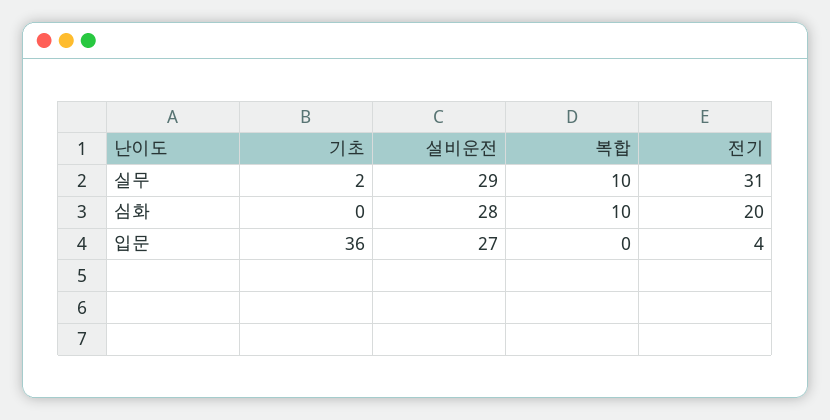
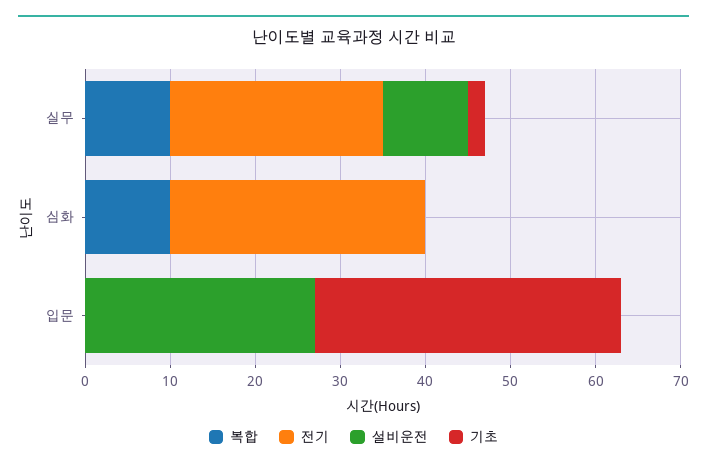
  {
    "기초": {
      "실무": 2,
      "심화": 0,
      "입문": 36
    },
    "설비운전": {
-     "실무": 29,
+     "실무": 10,
-     "심화": 28,
+     "심화": 0,
      "입문": 27
    },
    "복합": {
      "실무": 10,
      "심화": 10,
      "입문": 0
    },
    "전기": {
-     "실무": 31,
+     "실무": 25,
-     "심화": 20,
+     "심화": 30,
-     "입문": 4
+     "입문": 0
    }
  }

